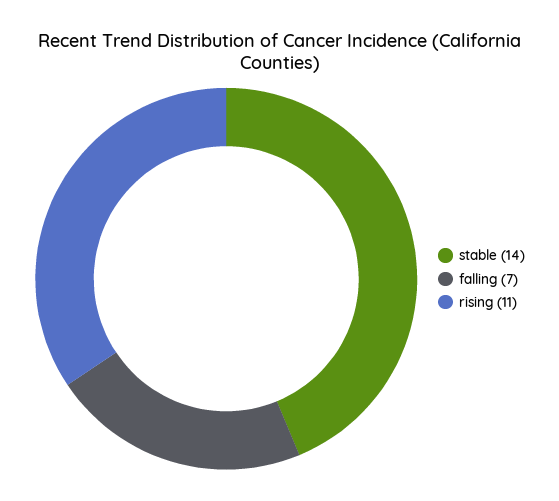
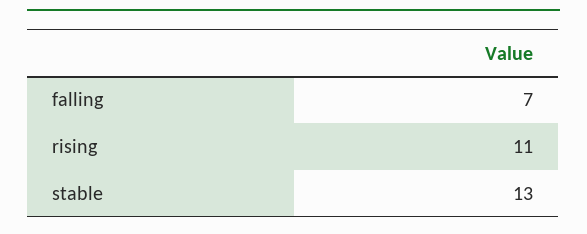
  {
-   "stable": 14,
+   "stable": 13,
    "falling": 7,
    "rising": 11
  }

